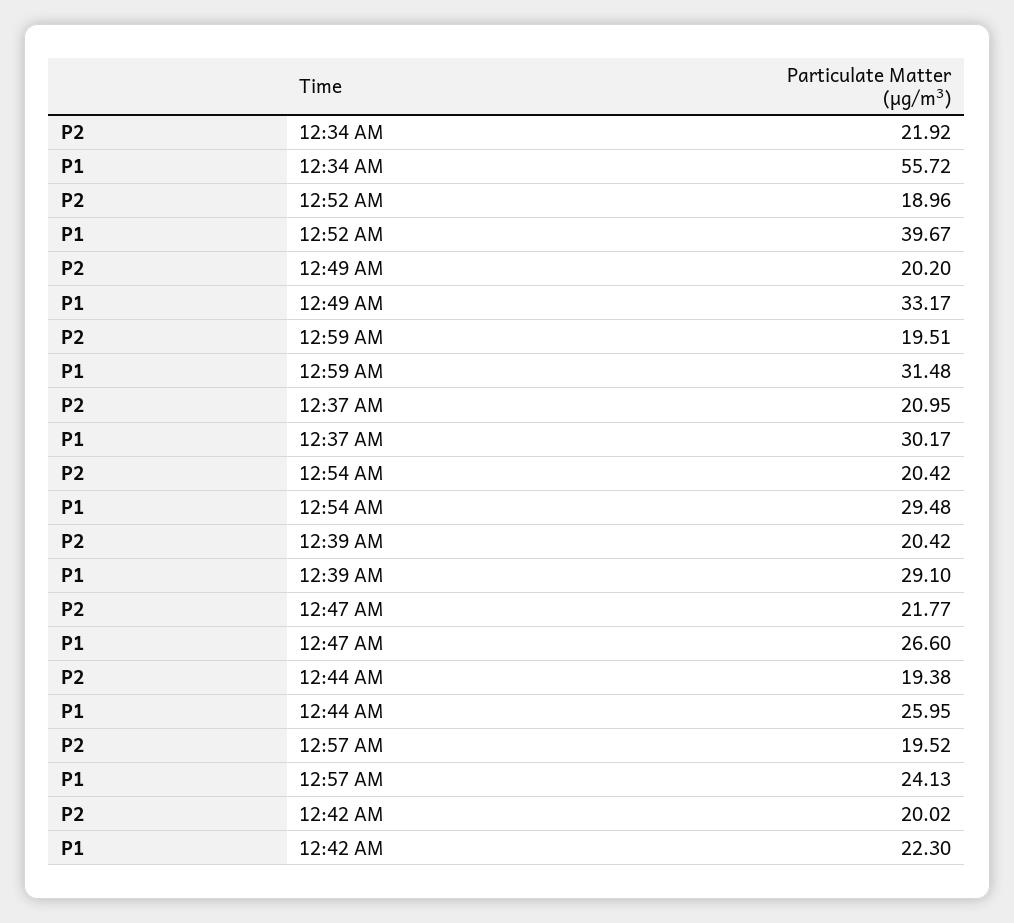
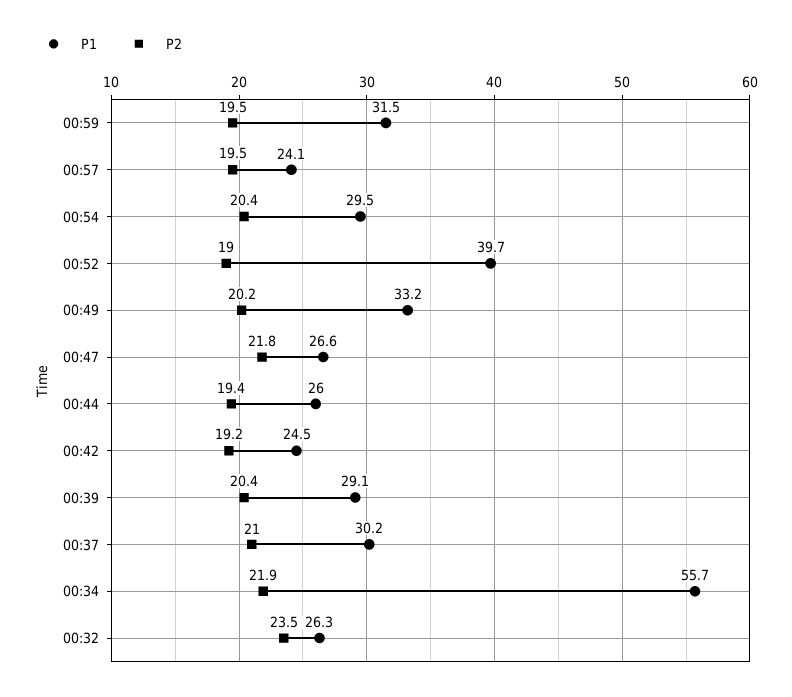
  {
    "P2": {
      "12:34 AM": 21.92,
      "12:52 AM": 18.96,
      "12:49 AM": 20.2,
      "12:59 AM": 19.51,
      "12:37 AM": 20.95,
      "12:54 AM": 20.42,
      "12:39 AM": 20.42,
      "12:47 AM": 21.77,
      "12:44 AM": 19.38,
      "12:57 AM": 19.52,
-     "12:42 AM": 20.02
+     "12:42 AM": 19.2,
+     "00:32": 23.5
    },
    "P1": {
      "12:34 AM": 55.72,
      "12:52 AM": 39.67,
      "12:49 AM": 33.17,
      "12:59 AM": 31.48,
      "12:37 AM": 30.17,
      "12:54 AM": 29.48,
      "12:39 AM": 29.1,
      "12:47 AM": 26.6,
      "12:44 AM": 25.95,
      "12:57 AM": 24.13,
-     "12:42 AM": 22.3
+     "12:42 AM": 24.5,
+     "00:32": 26.3
    }
  }

